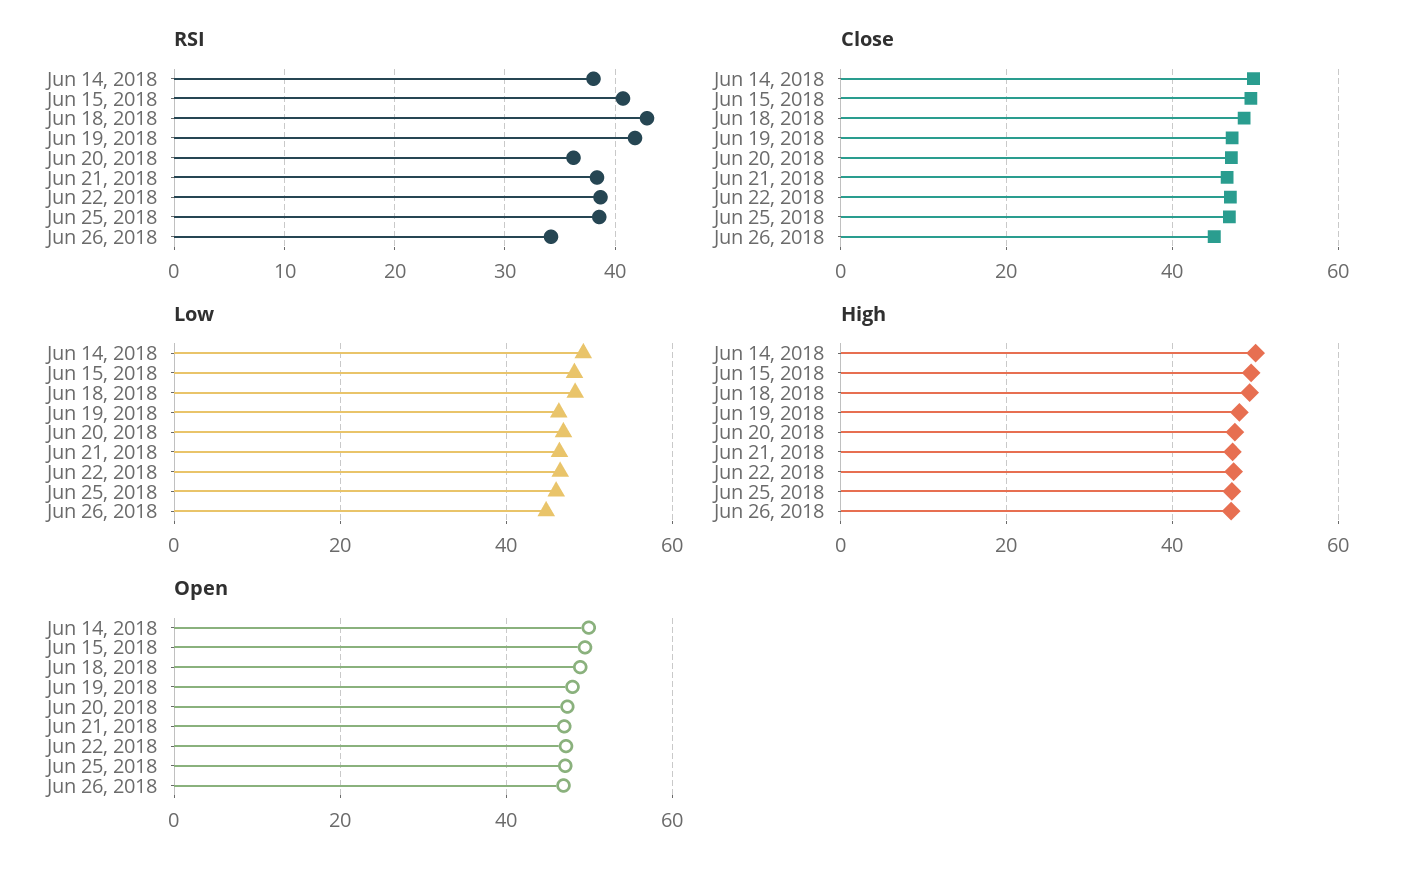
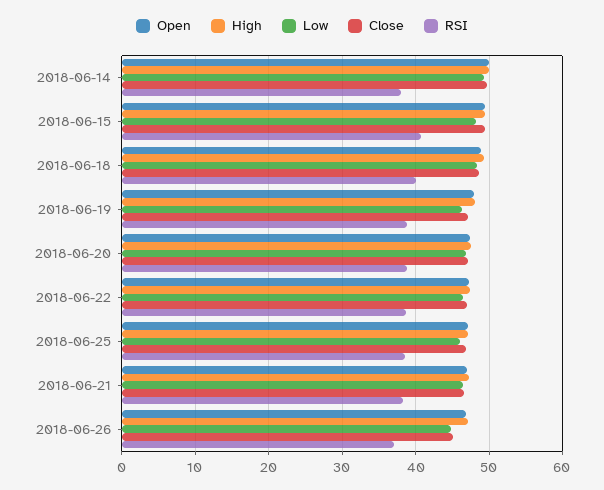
  {
    "RSI": {
      "Jun 14, 2018": 38,
      "Jun 15, 2018": 41,
-     "Jun 18, 2018": 43,
+     "Jun 18, 2018": 40,
-     "Jun 19, 2018": 42,
+     "Jun 19, 2018": 39,
-     "Jun 20, 2018": 36,
+     "Jun 20, 2018": 39,
      "Jun 21, 2018": 38,
      "Jun 22, 2018": 39,
      "Jun 25, 2018": 39,
-     "Jun 26, 2018": 34
+     "Jun 26, 2018": 37
    },
    "Close": {
      "Jun 14, 2018": 50,
      "Jun 15, 2018": 49,
      "Jun 18, 2018": 49,
      "Jun 19, 2018": 47,
      "Jun 20, 2018": 47,
      "Jun 21, 2018": 47,
      "Jun 22, 2018": 47,
      "Jun 25, 2018": 47,
      "Jun 26, 2018": 45
    },
    "Low": {
      "Jun 14, 2018": 49,
      "Jun 15, 2018": 48,
      "Jun 18, 2018": 48,
      "Jun 19, 2018": 46,
      "Jun 20, 2018": 47,
      "Jun 21, 2018": 46,
      "Jun 22, 2018": 47,
      "Jun 25, 2018": 46,
      "Jun 26, 2018": 45
    },
    "High": {
      "Jun 14, 2018": 50,
      "Jun 15, 2018": 50,
      "Jun 18, 2018": 49,
      "Jun 19, 2018": 48,
      "Jun 20, 2018": 48,
      "Jun 21, 2018": 47,
      "Jun 22, 2018": 47,
      "Jun 25, 2018": 47,
      "Jun 26, 2018": 47
    },
    "Open": {
      "Jun 14, 2018": 50,
      "Jun 15, 2018": 50,
      "Jun 18, 2018": 49,
      "Jun 19, 2018": 48,
      "Jun 20, 2018": 47,
      "Jun 21, 2018": 47,
      "Jun 22, 2018": 47,
      "Jun 25, 2018": 47,
      "Jun 26, 2018": 47
    }
  }

